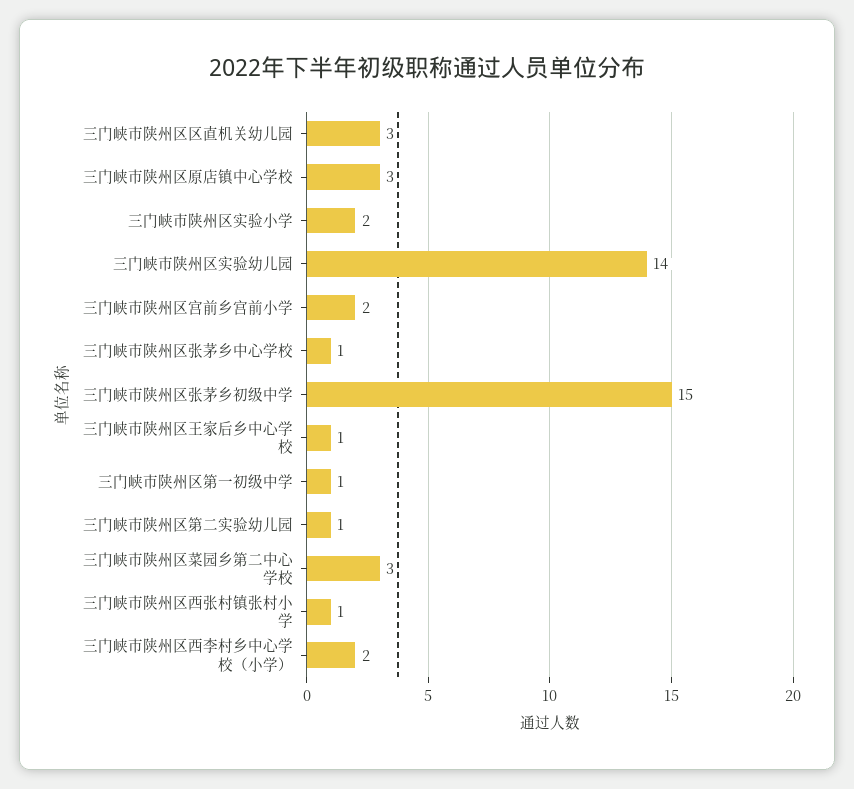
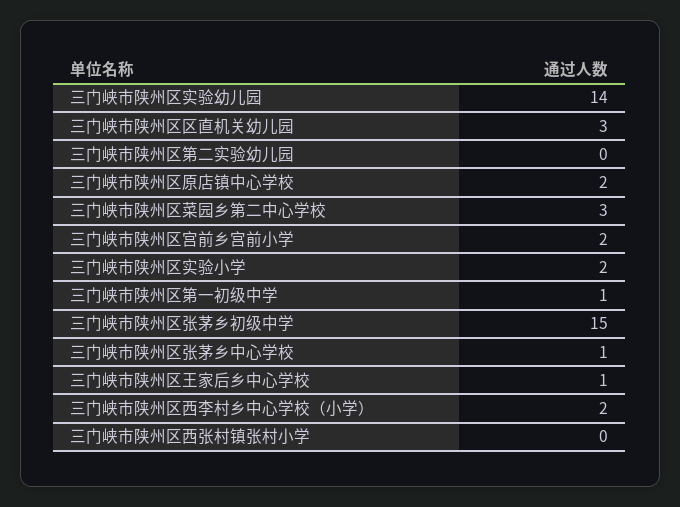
  {
    "三门峡市陕州区区直机关幼儿园": 3,
-   "三门峡市陕州区原店镇中心学校": 3,
+   "三门峡市陕州区原店镇中心学校": 2,
    "三门峡市陕州区实验小学": 2,
    "三门峡市陕州区实验幼儿园": 14,
    "三门峡市陕州区宫前乡宫前小学": 2,
    "三门峡市陕州区张茅乡中心学校": 1,
    "三门峡市陕州区张茅乡初级中学": 15,
    "三门峡市陕州区王家后乡中心学校": 1,
    "三门峡市陕州区第一初级中学": 1,
-   "三门峡市陕州区第二实验幼儿园": 1,
+   "三门峡市陕州区第二实验幼儿园": 0,
    "三门峡市陕州区菜园乡第二中心学校": 3,
-   "三门峡市陕州区西张村镇张村小学": 1,
+   "三门峡市陕州区西张村镇张村小学": 0,
    "三门峡市陕州区西李村乡中心学校（小学）": 2
  }

